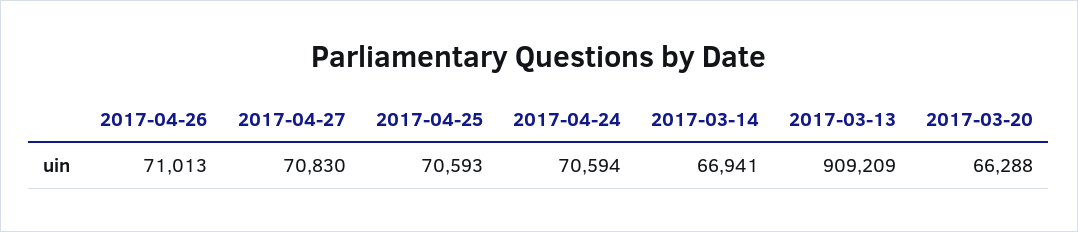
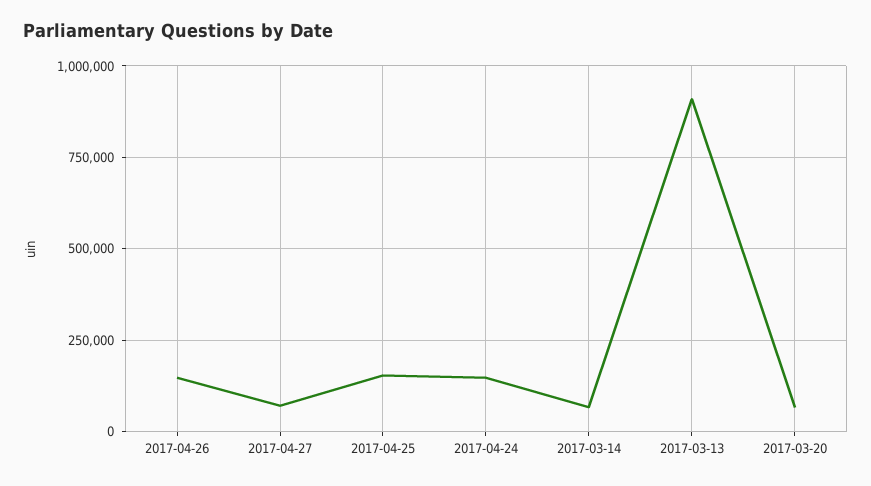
  {
-   "2017-04-26": 71013,
+   "2017-04-26": 150000,
    "2017-04-27": 70830,
-   "2017-04-25": 70593,
+   "2017-04-25": 150000,
-   "2017-04-24": 70594,
+   "2017-04-24": 150000,
    "2017-03-14": 66941,
    "2017-03-13": 909209,
    "2017-03-20": 66288
  }

